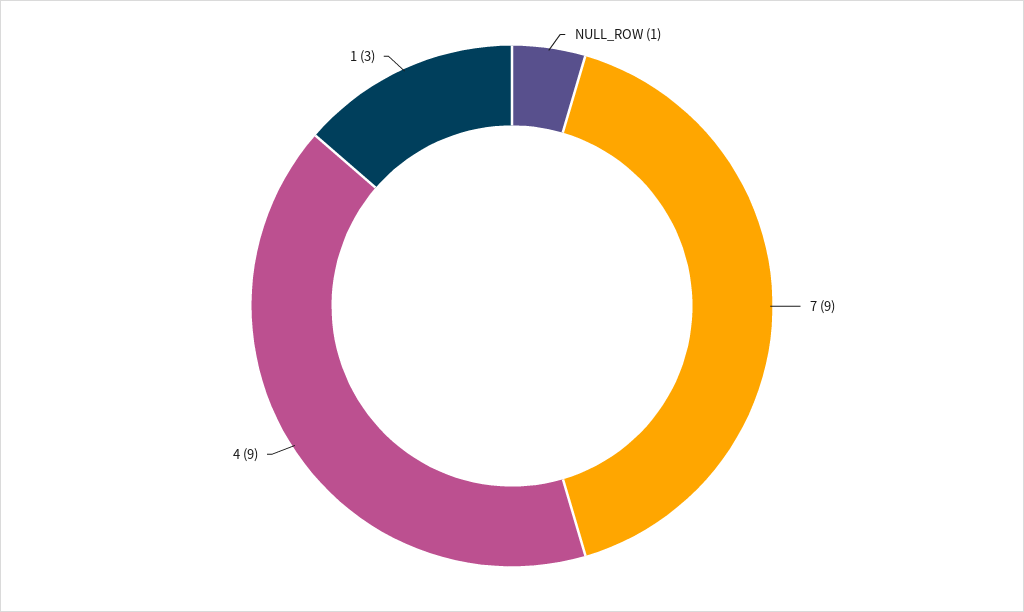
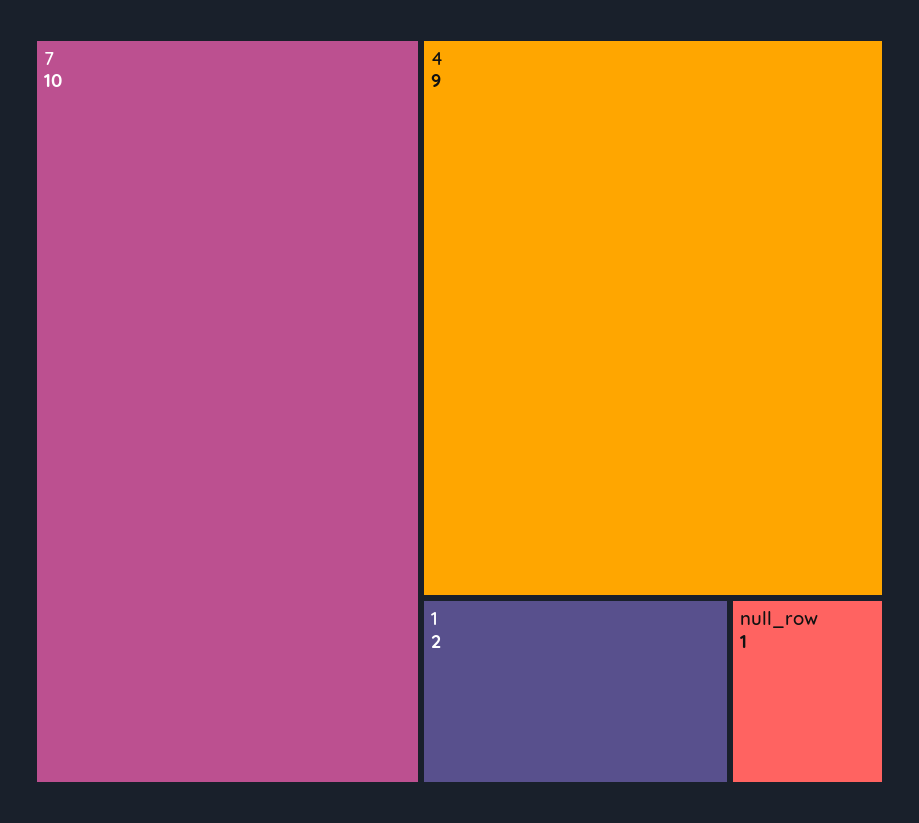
  {
    "NULL_ROW": 1,
-   "7": 9,
+   "7": 10,
    "4": 9,
-   "1": 3
+   "1": 2
  }

